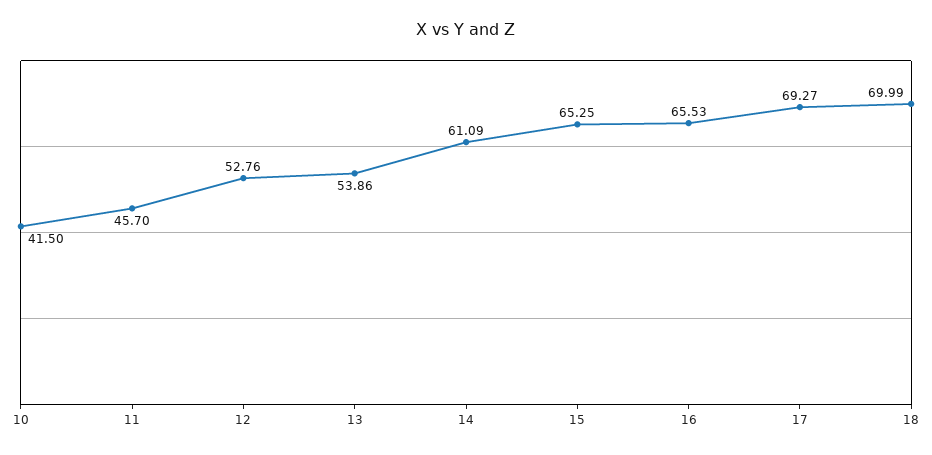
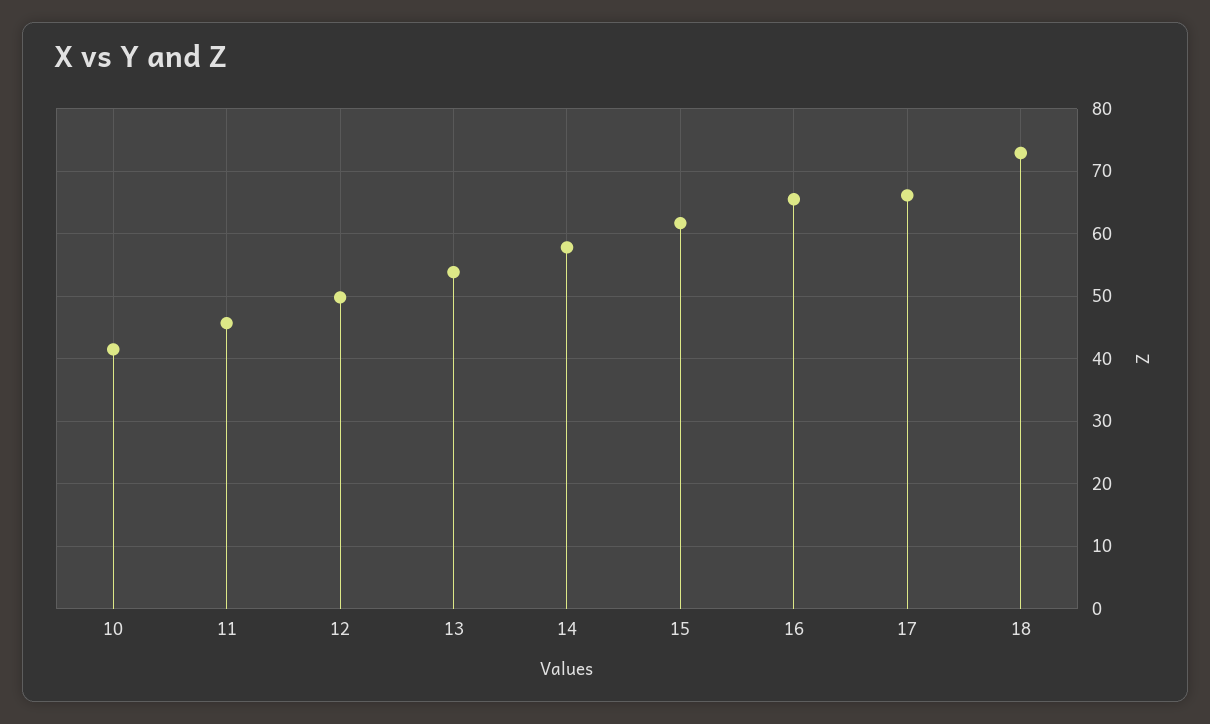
  {
    "10": 41.5,
    "11": 45.7,
-   "12": 52.76,
+   "12": 50,
    "13": 53.86,
-   "14": 61.09,
+   "14": 58,
-   "15": 65.25,
+   "15": 62,
    "16": 65.53,
-   "17": 69.27,
+   "17": 66,
-   "18": 69.99
+   "18": 73
  }

